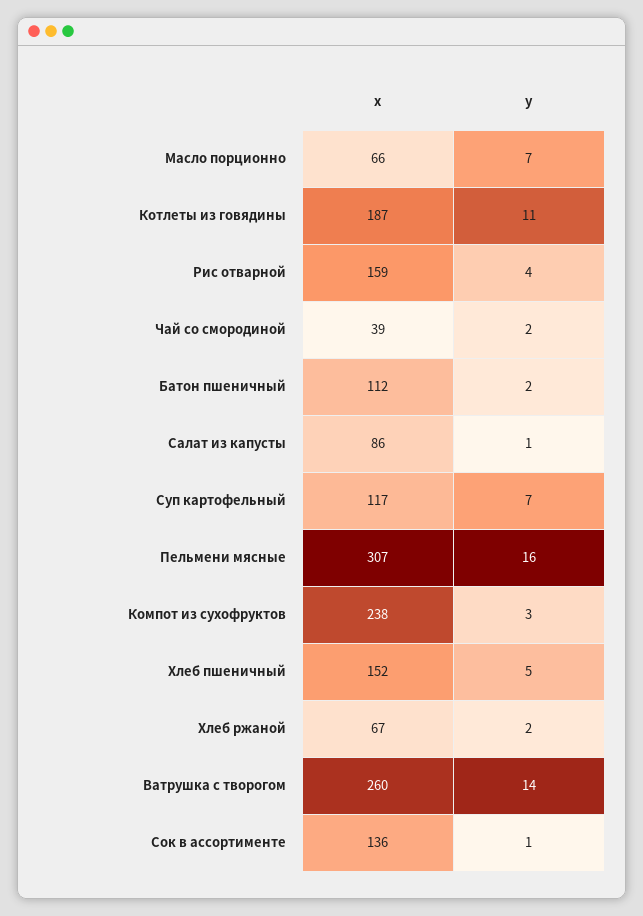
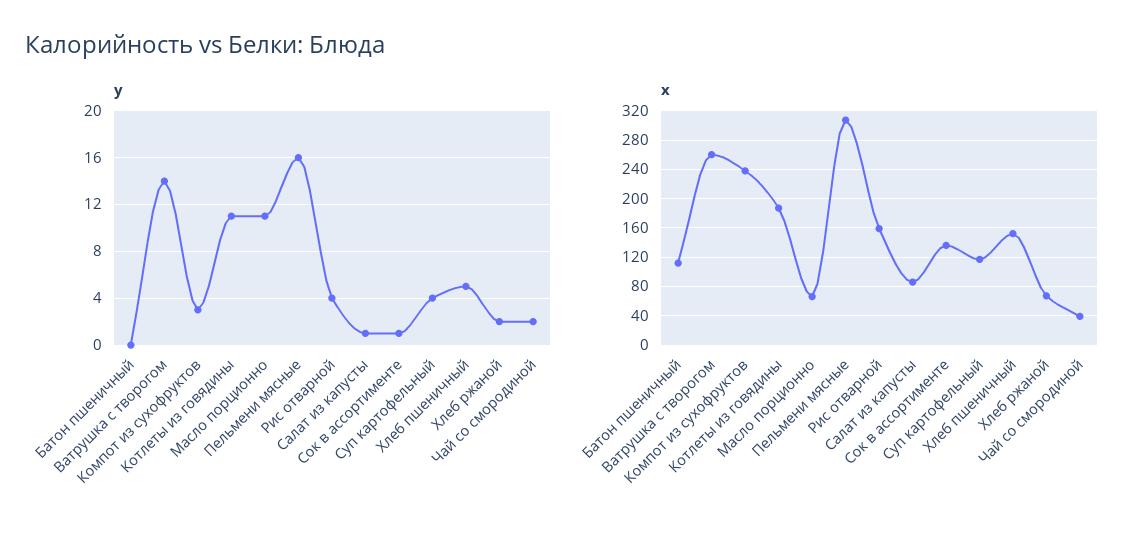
  {
    "x": {
      "Масло порционно": 66,
      "Котлеты из говядины": 187,
      "Рис отварной": 159,
      "Чай со смородиной": 39,
      "Батон пшеничный": 112,
      "Салат из капусты": 86,
      "Суп картофельный": 117,
      "Пельмени мясные": 307,
      "Компот из сухофруктов": 238,
      "Хлеб пшеничный": 152,
      "Хлеб ржаной": 67,
      "Ватрушка с творогом": 260,
      "Сок в ассортименте": 136
    },
    "y": {
-     "Масло порционно": 7,
+     "Масло порционно": 11,
      "Котлеты из говядины": 11,
      "Рис отварной": 4,
      "Чай со смородиной": 2,
-     "Батон пшеничный": 2,
+     "Батон пшеничный": 0,
      "Салат из капусты": 1,
-     "Суп картофельный": 7,
+     "Суп картофельный": 4,
      "Пельмени мясные": 16,
      "Компот из сухофруктов": 3,
      "Хлеб пшеничный": 5,
      "Хлеб ржаной": 2,
      "Ватрушка с творогом": 14,
      "Сок в ассортименте": 1
    }
  }

